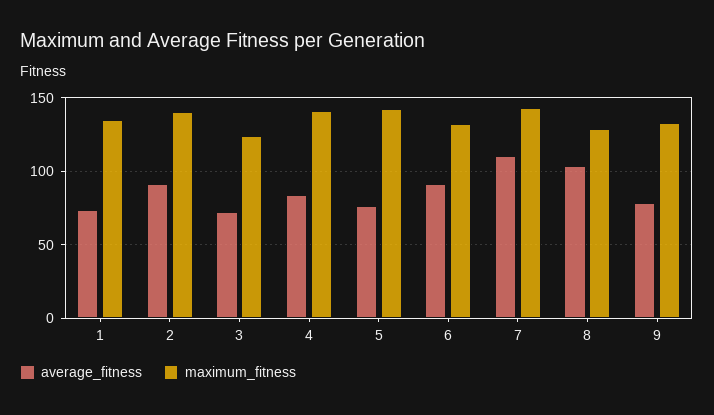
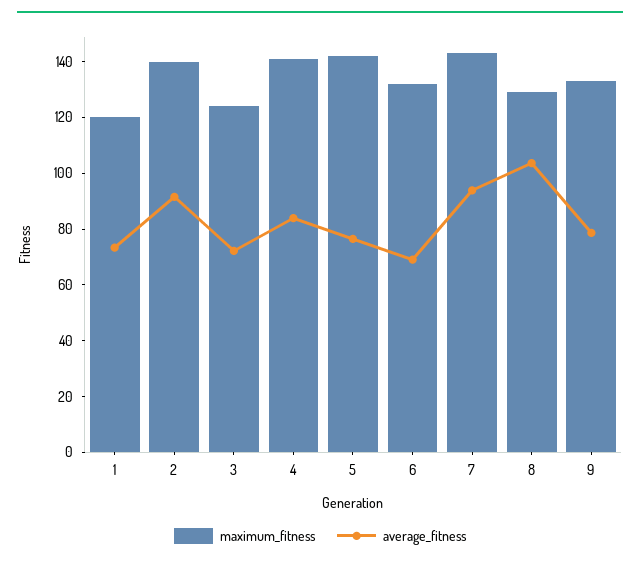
  {
    "average_fitness": {
      "1": 75,
      "2": 90,
      "3": 70,
      "4": 85,
      "5": 75,
-     "6": 90,
+     "6": 70,
-     "7": 110,
+     "7": 95,
      "8": 105,
      "9": 80
    },
    "maximum_fitness": {
-     "1": 135,
+     "1": 120,
      "2": 140,
      "3": 125,
      "4": 140,
      "5": 140,
      "6": 130,
      "7": 145,
      "8": 130,
      "9": 135
    }
  }

